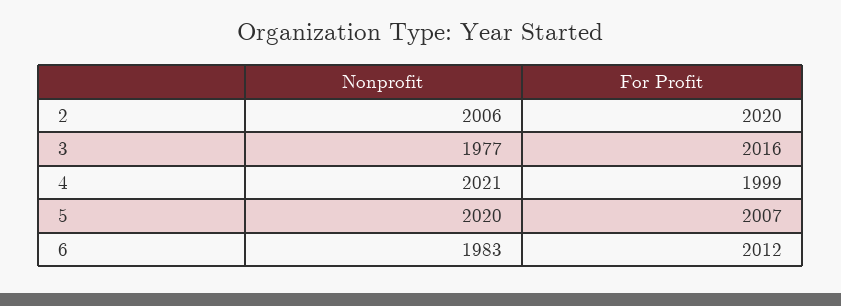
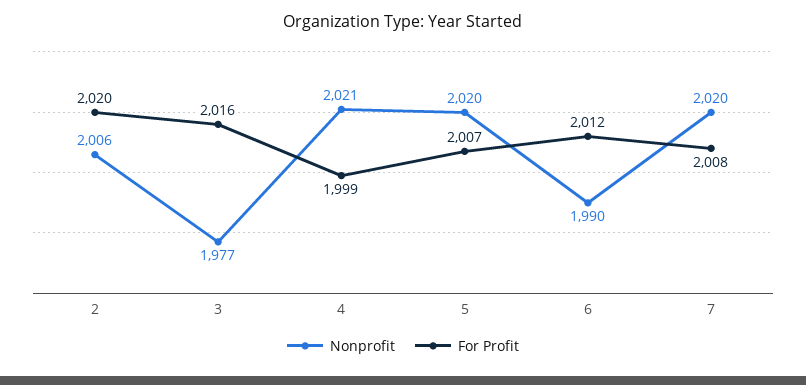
  {
    "Nonprofit": {
      "2": 2006,
      "3": 1977,
      "4": 2021,
      "5": 2020,
-     "6": 1983
+     "6": 1990,
+     "7": 2020
    },
    "For Profit": {
      "2": 2020,
      "3": 2016,
      "4": 1999,
      "5": 2007,
-     "6": 2012
+     "6": 2012,
+     "7": 2008
    }
  }

